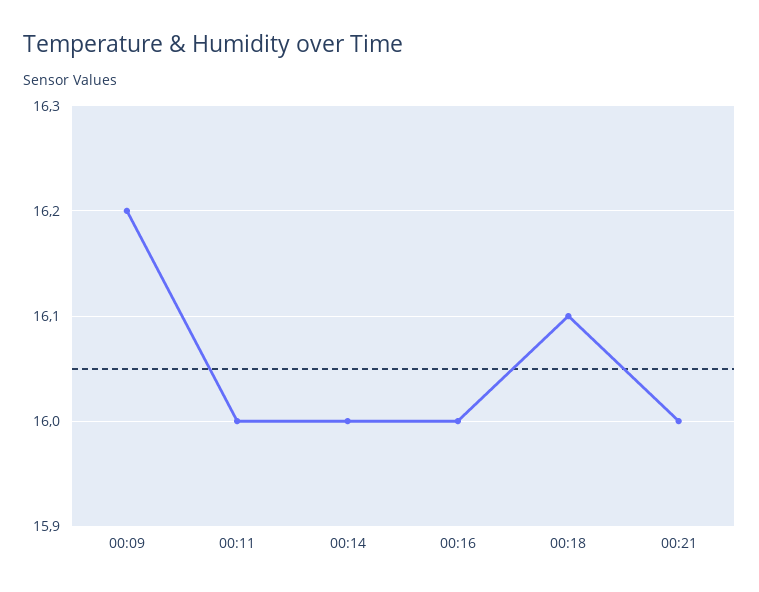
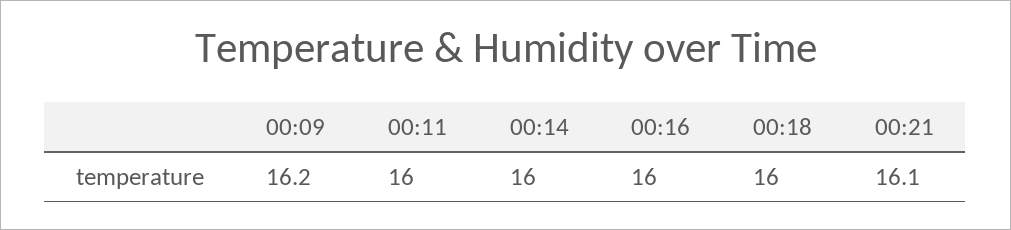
  {
    "00:09": 16.2,
    "00:11": 16,
    "00:14": 16,
    "00:16": 16,
-   "00:18": 16.1,
+   "00:18": 16,
-   "00:21": 16
+   "00:21": 16.1
  }

